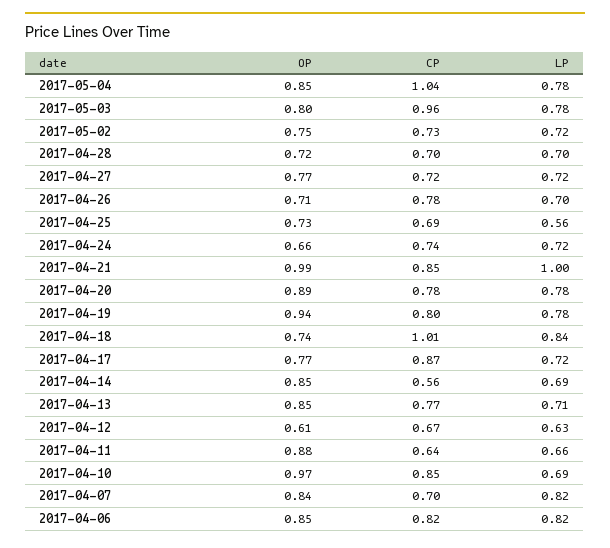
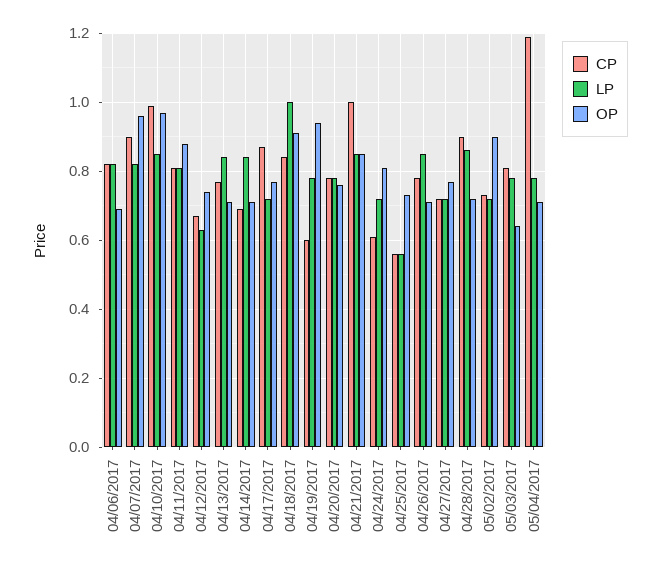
  {
    "OP": {
-     "2017-05-04": 0.85,
+     "2017-05-04": 0.7,
-     "2017-05-03": 0.8,
+     "2017-05-03": 0.65,
-     "2017-05-02": 0.75,
+     "2017-05-02": 0.9,
      "2017-04-28": 0.72,
      "2017-04-27": 0.77,
      "2017-04-26": 0.71,
      "2017-04-25": 0.73,
-     "2017-04-24": 0.66,
+     "2017-04-24": 0.8,
-     "2017-04-21": 0.99,
+     "2017-04-21": 0.85,
-     "2017-04-20": 0.89,
+     "2017-04-20": 0.75,
      "2017-04-19": 0.94,
-     "2017-04-18": 0.74,
+     "2017-04-18": 0.9,
      "2017-04-17": 0.77,
-     "2017-04-14": 0.85,
+     "2017-04-14": 0.7,
-     "2017-04-13": 0.85,
+     "2017-04-13": 0.7,
-     "2017-04-12": 0.61,
+     "2017-04-12": 0.75,
      "2017-04-11": 0.88,
      "2017-04-10": 0.97,
-     "2017-04-07": 0.84,
+     "2017-04-07": 0.95,
-     "2017-04-06": 0.85
+     "2017-04-06": 0.7
    },
    "CP": {
-     "2017-05-04": 1.04,
+     "2017-05-04": 1.2,
-     "2017-05-03": 0.96,
+     "2017-05-03": 0.8,
      "2017-05-02": 0.73,
-     "2017-04-28": 0.7,
+     "2017-04-28": 0.9,
      "2017-04-27": 0.72,
      "2017-04-26": 0.78,
-     "2017-04-25": 0.69,
+     "2017-04-25": 0.55,
-     "2017-04-24": 0.74,
+     "2017-04-24": 0.6,
-     "2017-04-21": 0.85,
+     "2017-04-21": 1,
      "2017-04-20": 0.78,
-     "2017-04-19": 0.8,
+     "2017-04-19": 0.6,
-     "2017-04-18": 1.01,
+     "2017-04-18": 0.85,
      "2017-04-17": 0.87,
-     "2017-04-14": 0.56,
+     "2017-04-14": 0.7,
      "2017-04-13": 0.77,
      "2017-04-12": 0.67,
-     "2017-04-11": 0.64,
+     "2017-04-11": 0.8,
-     "2017-04-10": 0.85,
+     "2017-04-10": 1,
-     "2017-04-07": 0.7,
+     "2017-04-07": 0.9,
      "2017-04-06": 0.82
    },
    "LP": {
      "2017-05-04": 0.78,
      "2017-05-03": 0.78,
      "2017-05-02": 0.72,
-     "2017-04-28": 0.7,
+     "2017-04-28": 0.85,
      "2017-04-27": 0.72,
-     "2017-04-26": 0.7,
+     "2017-04-26": 0.85,
      "2017-04-25": 0.56,
      "2017-04-24": 0.72,
-     "2017-04-21": 1,
+     "2017-04-21": 0.85,
      "2017-04-20": 0.78,
      "2017-04-19": 0.78,
-     "2017-04-18": 0.84,
+     "2017-04-18": 1,
      "2017-04-17": 0.72,
-     "2017-04-14": 0.69,
+     "2017-04-14": 0.85,
-     "2017-04-13": 0.71,
+     "2017-04-13": 0.85,
      "2017-04-12": 0.63,
-     "2017-04-11": 0.66,
+     "2017-04-11": 0.8,
-     "2017-04-10": 0.69,
+     "2017-04-10": 0.85,
      "2017-04-07": 0.82,
      "2017-04-06": 0.82
    }
  }

